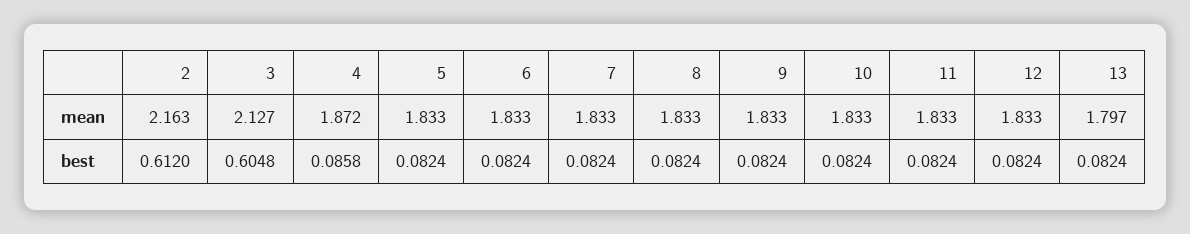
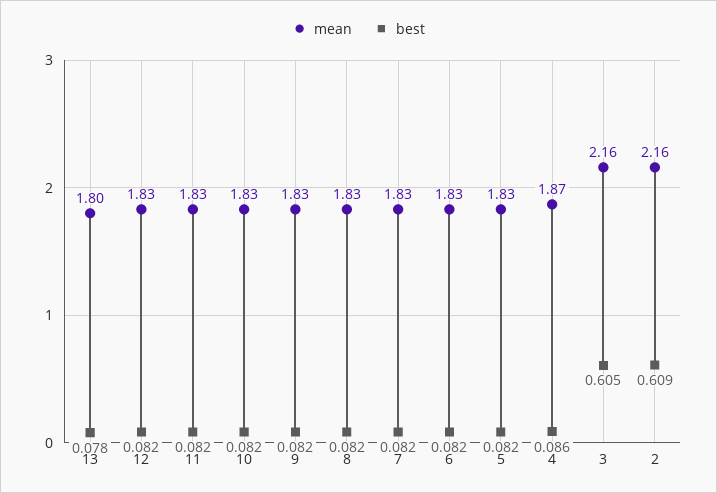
  {
    "mean": {
      "2": 2.163,
-     "3": 2.127,
+     "3": 2.16,
      "4": 1.872,
      "5": 1.833,
      "6": 1.833,
      "7": 1.833,
      "8": 1.833,
      "9": 1.833,
      "10": 1.833,
      "11": 1.833,
      "12": 1.833,
      "13": 1.797
    },
    "best": {
-     "2": 0.612,
+     "2": 0.609,
      "3": 0.6048,
      "4": 0.0858,
      "5": 0.0824,
      "6": 0.0824,
      "7": 0.0824,
      "8": 0.0824,
      "9": 0.0824,
      "10": 0.0824,
      "11": 0.0824,
      "12": 0.0824,
-     "13": 0.0824
+     "13": 0.078
    }
  }

